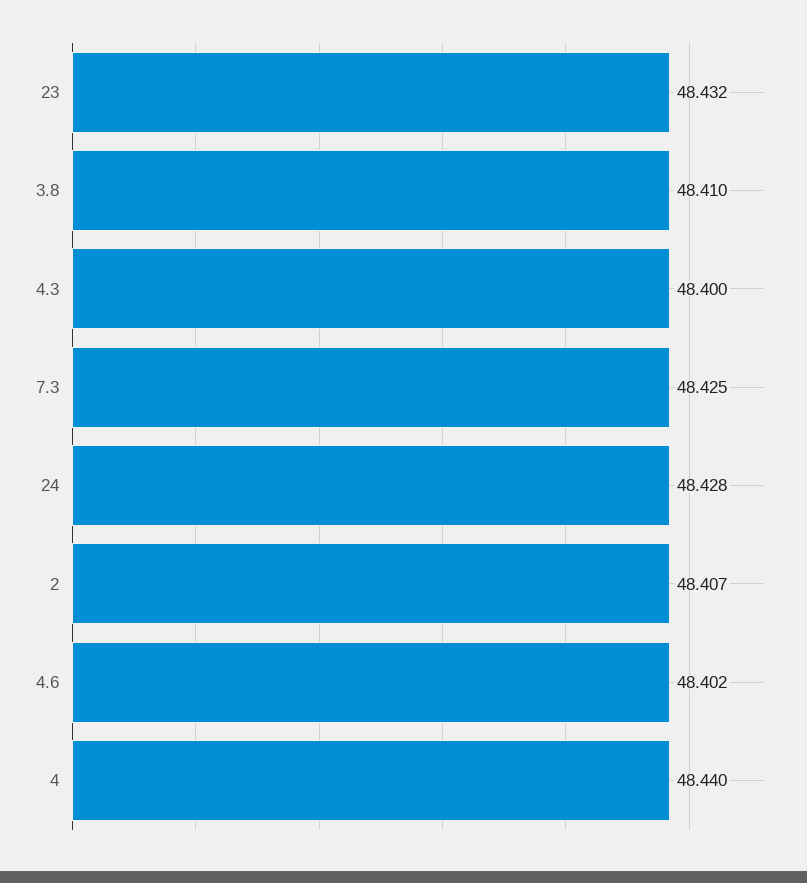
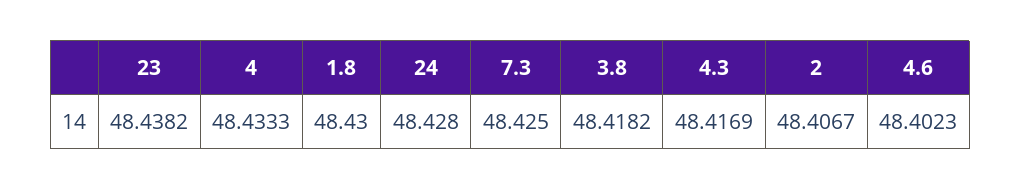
  {
-   "23": 48.432,
+   "23": 48.4382,
-   "3.8": 48.41,
+   "3.8": 48.4182,
-   "4.3": 48.4,
+   "4.3": 48.4169,
    "7.3": 48.425,
    "24": 48.428,
    "2": 48.4067,
    "4.6": 48.4023,
-   "4": 48.44
+   "4": 48.4333,
+   "1.8": 48.43
  }

